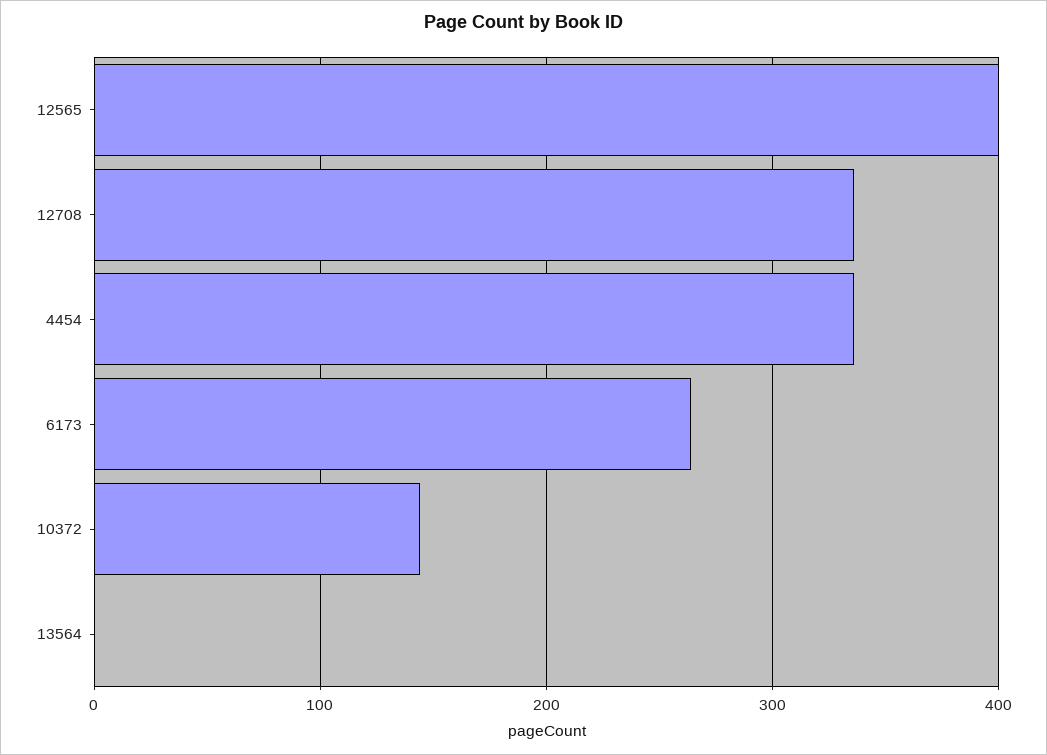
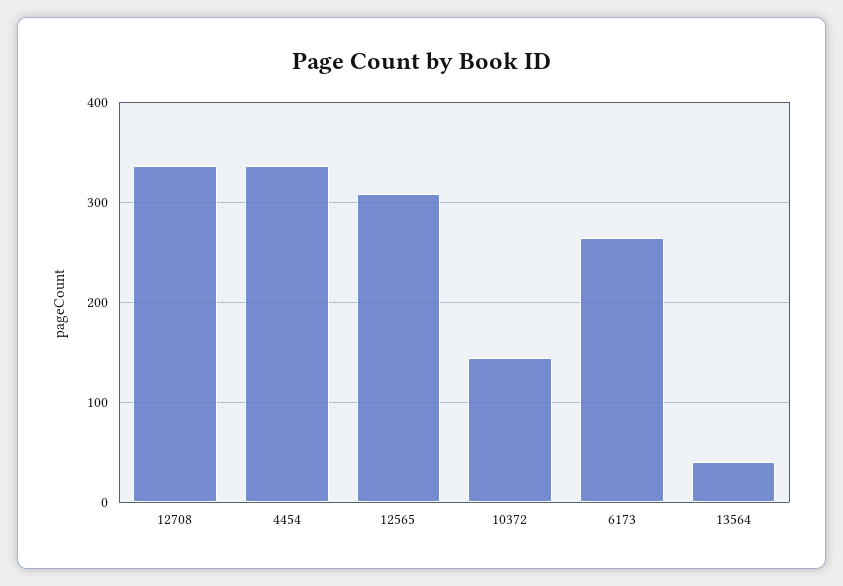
  {
-   "12565": 400,
+   "12565": 310,
    "12708": 340,
    "4454": 340,
    "6173": 260,
    "10372": 140,
-   "13564": 0
+   "13564": 40
  }

